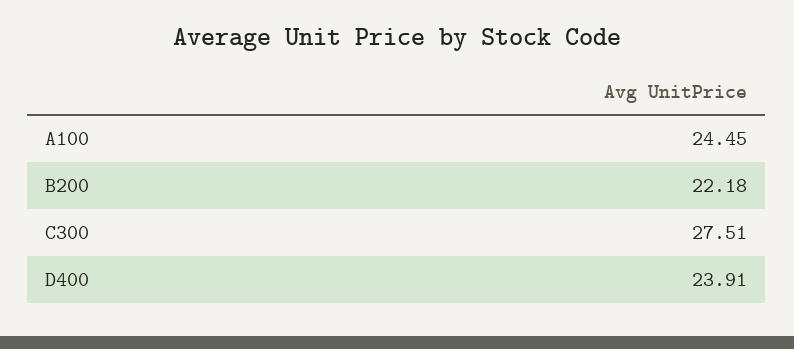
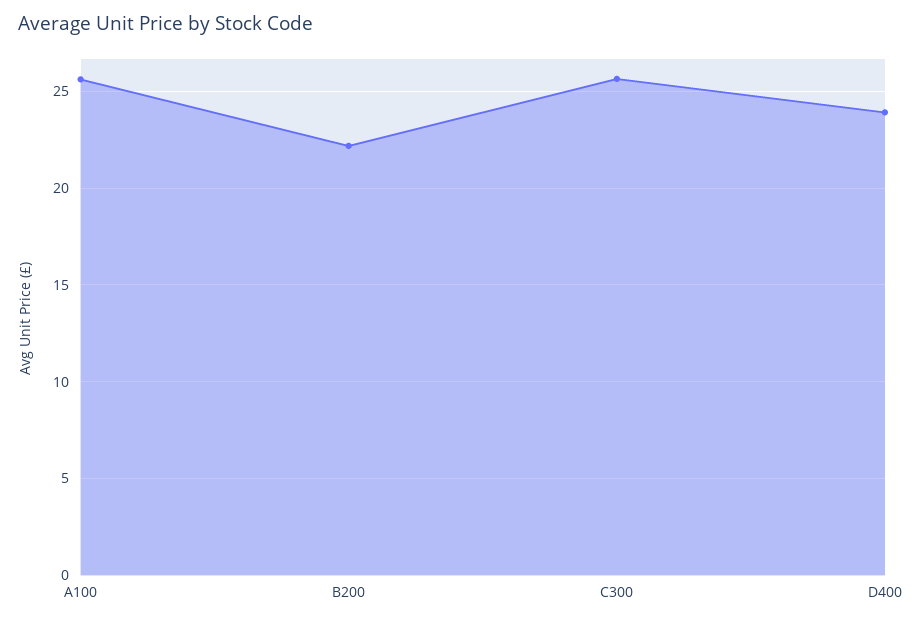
  {
-   "A100": 24.45,
+   "A100": 25.5,
    "B200": 22.18,
-   "C300": 27.51,
+   "C300": 25.5,
    "D400": 23.91
  }

